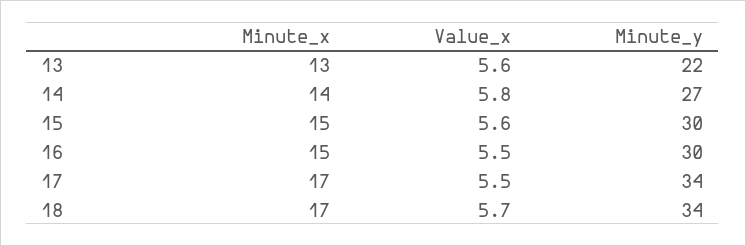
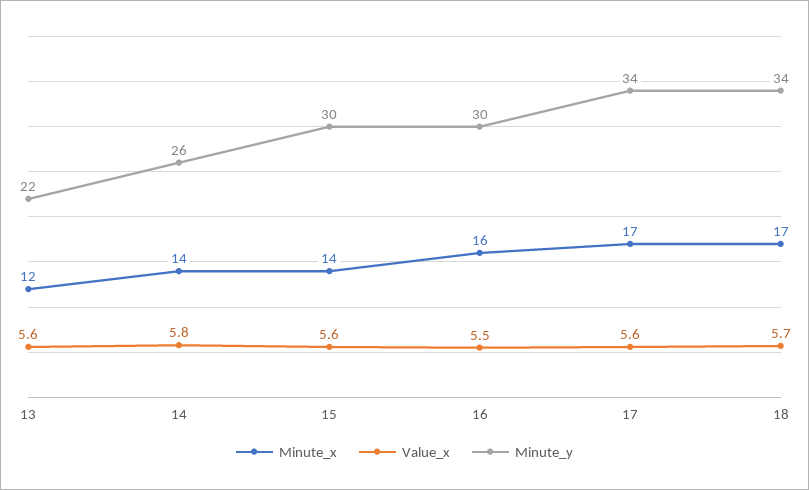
  {
    "Minute_x": {
-     "13": 13,
+     "13": 12,
      "14": 14,
-     "15": 15,
+     "15": 14,
-     "16": 15,
+     "16": 16,
      "17": 17,
      "18": 17
    },
    "Value_x": {
      "13": 5.6,
      "14": 5.8,
      "15": 5.6,
      "16": 5.5,
-     "17": 5.5,
+     "17": 5.6,
      "18": 5.7
    },
    "Minute_y": {
      "13": 22,
-     "14": 27,
+     "14": 26,
      "15": 30,
      "16": 30,
      "17": 34,
      "18": 34
    }
  }

